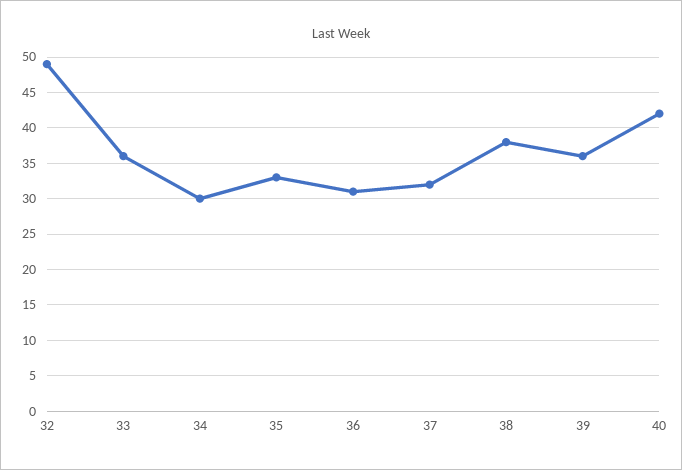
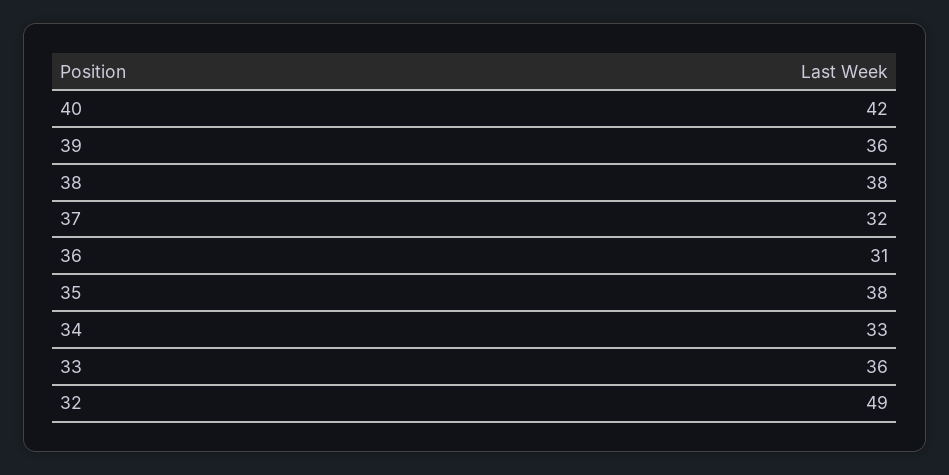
  {
    "32": 49,
    "33": 36,
-   "34": 30,
+   "34": 33,
-   "35": 33,
+   "35": 38,
    "36": 31,
    "37": 32,
    "38": 38,
    "39": 36,
    "40": 42
  }

